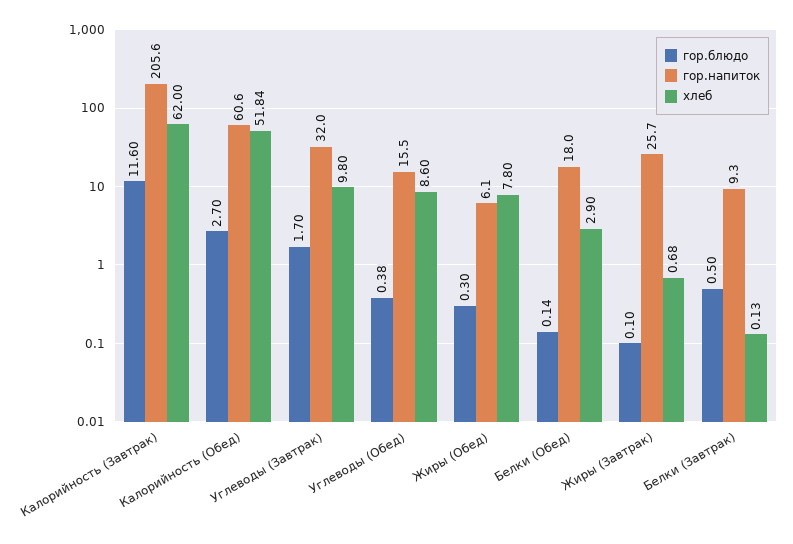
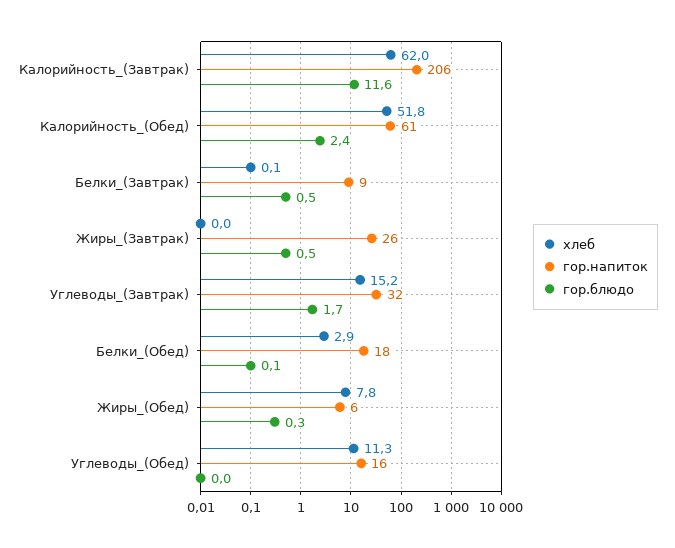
  {
    "гор.блюдо": {
      "Калорийность (Завтрак)": 11.6,
-     "Калорийность (Обед)": 2.7,
+     "Калорийность (Обед)": 2.4,
      "Углеводы (Завтрак)": 1.7,
-     "Углеводы (Обед)": 0.38,
+     "Углеводы (Обед)": 0,
      "Жиры (Обед)": 0.3,
      "Белки (Обед)": 0.14,
-     "Жиры (Завтрак)": 0.1,
+     "Жиры (Завтрак)": 0.5,
      "Белки (Завтрак)": 0.5
    },
    "гор.напиток": {
      "Калорийность (Завтрак)": 205.6,
      "Калорийность (Обед)": 60.6,
      "Углеводы (Завтрак)": 32,
      "Углеводы (Обед)": 15.5,
      "Жиры (Обед)": 6.1,
      "Белки (Обед)": 18,
      "Жиры (Завтрак)": 25.7,
      "Белки (Завтрак)": 9.3
    },
    "хлеб": {
      "Калорийность (Завтрак)": 62,
      "Калорийность (Обед)": 51.84,
-     "Углеводы (Завтрак)": 9.8,
+     "Углеводы (Завтрак)": 15.2,
-     "Углеводы (Обед)": 8.6,
+     "Углеводы (Обед)": 11.3,
      "Жиры (Обед)": 7.8,
      "Белки (Обед)": 2.9,
-     "Жиры (Завтрак)": 0.68,
+     "Жиры (Завтрак)": 0,
      "Белки (Завтрак)": 0.13
    }
  }

